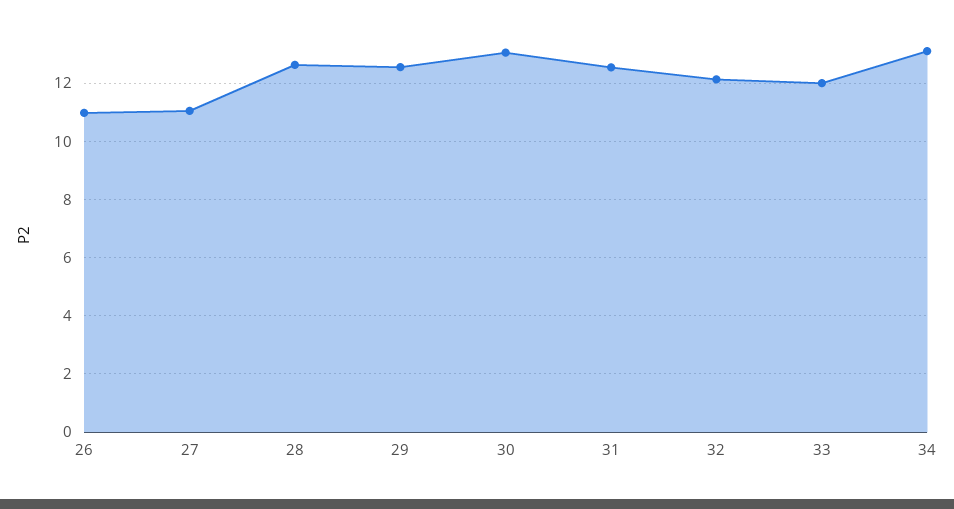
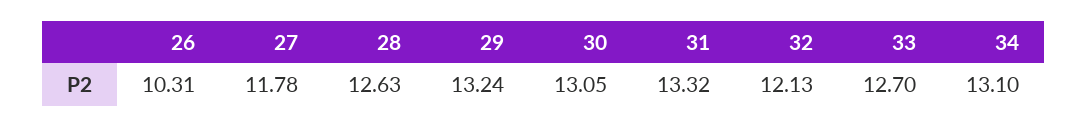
  {
-   "26": 11,
+   "26": 10.31,
-   "27": 11,
+   "27": 11.78,
    "28": 12.63,
-   "29": 12.5,
+   "29": 13.24,
    "30": 13.05,
-   "31": 12.5,
+   "31": 13.32,
    "32": 12.13,
-   "33": 12,
+   "33": 12.7,
    "34": 13.1
  }

